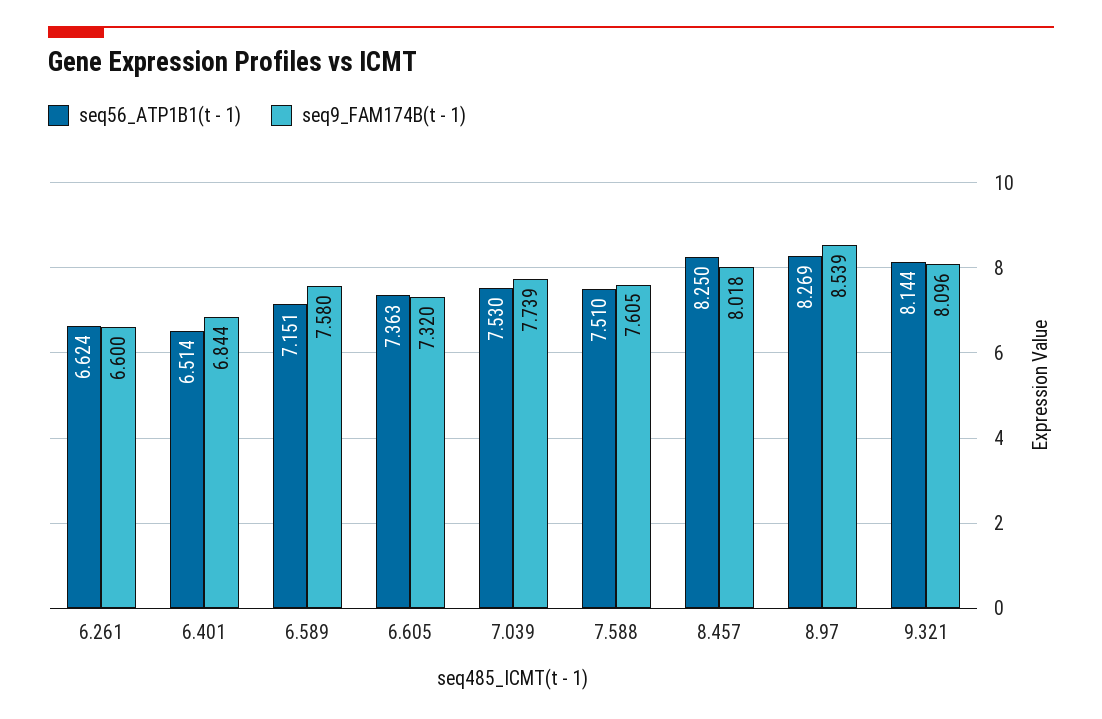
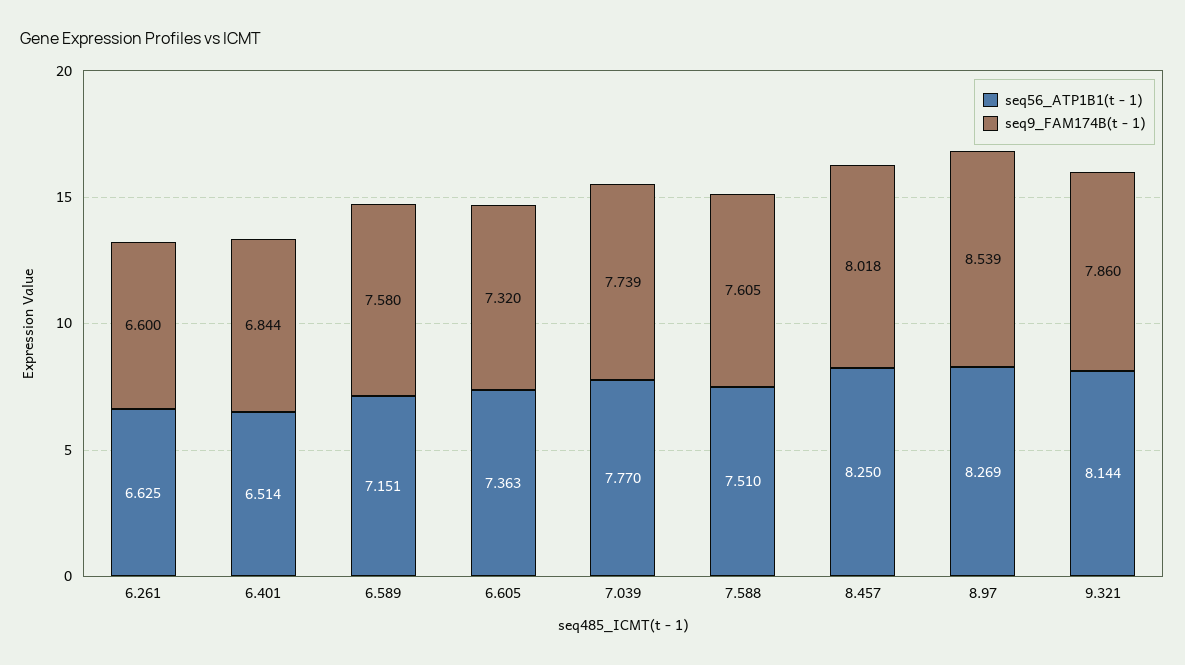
  {
    "seq56_ATP1B1(t - 1)": {
-     "6.261": 6.624,
+     "6.261": 6.625,
      "6.401": 6.514,
      "6.589": 7.151,
      "6.605": 7.363,
-     "7.039": 7.53,
+     "7.039": 7.77,
      "7.588": 7.51,
      "8.457": 8.25,
      "8.97": 8.269,
      "9.321": 8.144
    },
    "seq9_FAM174B(t - 1)": {
      "6.261": 6.6,
      "6.401": 6.844,
      "6.589": 7.58,
      "6.605": 7.32,
      "7.039": 7.739,
      "7.588": 7.605,
      "8.457": 8.018,
      "8.97": 8.539,
-     "9.321": 8.096
+     "9.321": 7.86
    }
  }

